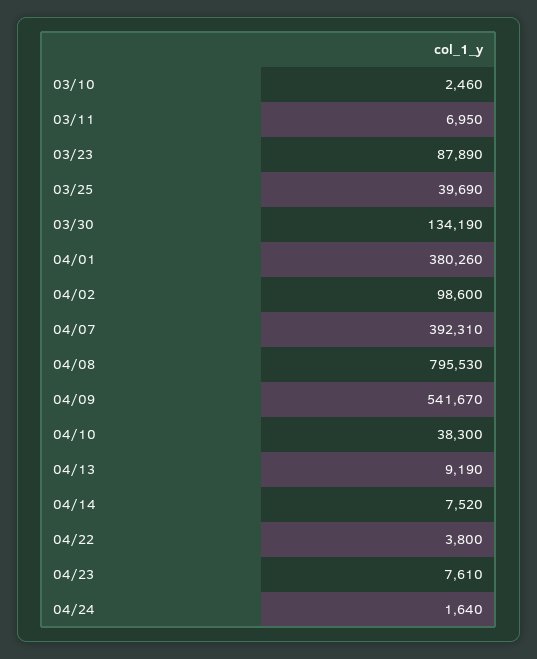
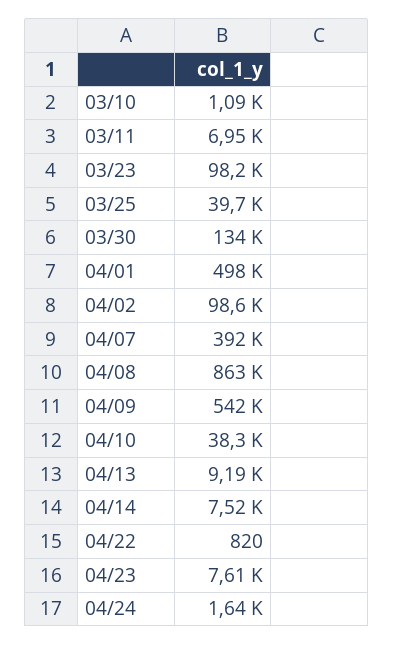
  {
-   "03/10": 2460,
+   "03/10": 1090,
    "03/11": 6950,
-   "03/23": 87890,
+   "03/23": 98200,
    "03/25": 39690,
    "03/30": 134190,
-   "04/01": 380260,
+   "04/01": 498000,
    "04/02": 98600,
    "04/07": 392310,
-   "04/08": 795530,
+   "04/08": 863000,
    "04/09": 541670,
    "04/10": 38300,
    "04/13": 9190,
    "04/14": 7520,
-   "04/22": 3800,
+   "04/22": 820,
    "04/23": 7610,
    "04/24": 1640
  }

